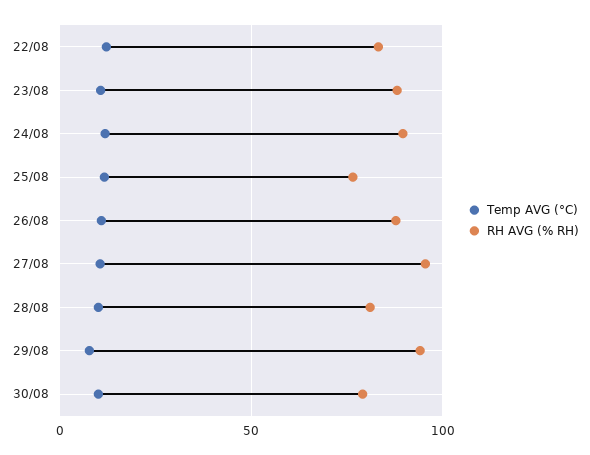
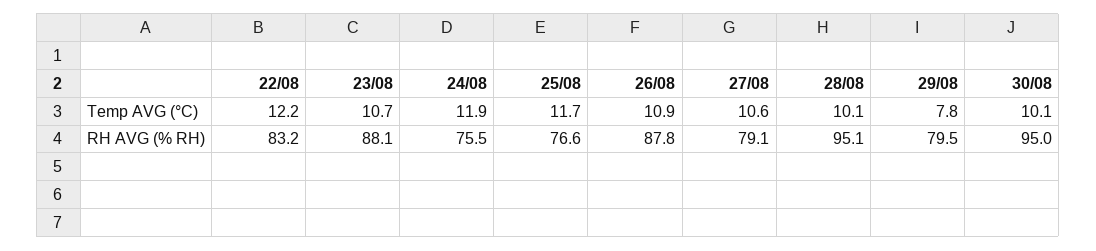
  {
    "Temp AVG (°C)": {
      "22/08": 12.2,
      "23/08": 10.7,
      "24/08": 11.9,
      "25/08": 11.7,
      "26/08": 10.9,
      "27/08": 10.6,
      "28/08": 10.1,
      "29/08": 7.8,
      "30/08": 10.1
    },
    "RH AVG (% RH)": {
      "22/08": 83.2,
      "23/08": 88.1,
-     "24/08": 90,
+     "24/08": 75.5,
      "25/08": 76.6,
      "26/08": 87.8,
-     "27/08": 95,
+     "27/08": 79.1,
-     "28/08": 80,
+     "28/08": 95.1,
-     "29/08": 95,
+     "29/08": 79.5,
-     "30/08": 80
+     "30/08": 95
    }
  }

